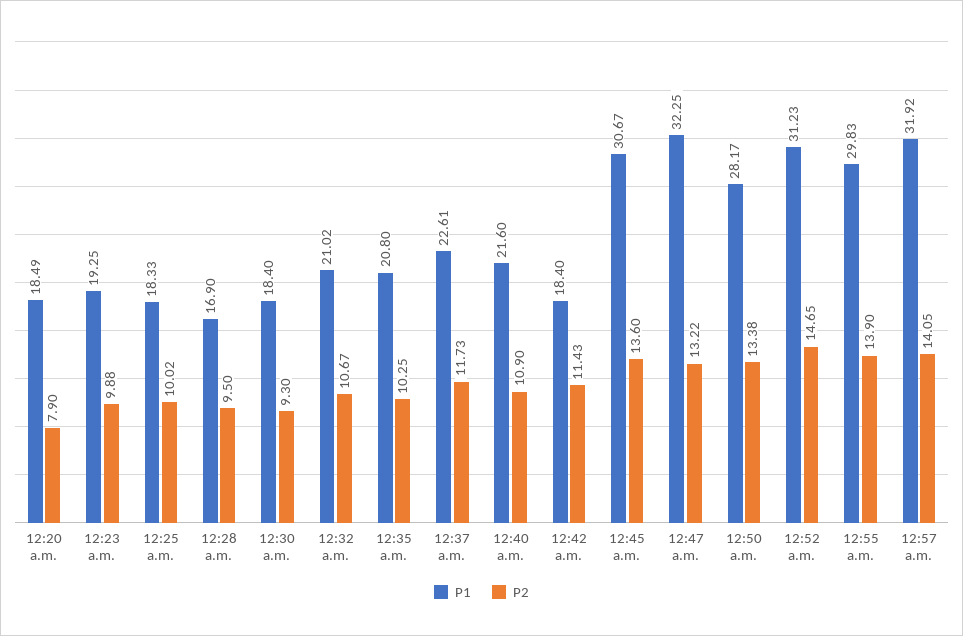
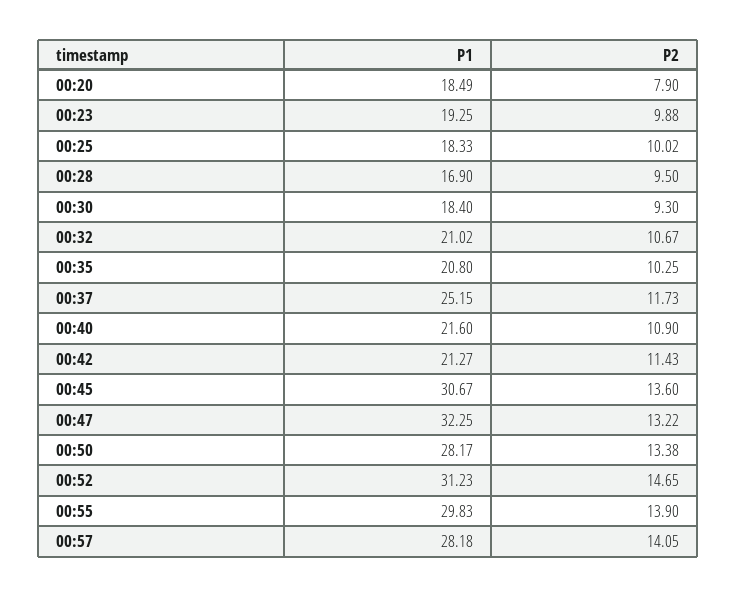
  {
    "P1": {
      "12:20 a.m.": 18.49,
      "12:23 a.m.": 19.25,
      "12:25 a.m.": 18.33,
      "12:28 a.m.": 16.9,
      "12:30 a.m.": 18.4,
      "12:32 a.m.": 21.02,
      "12:35 a.m.": 20.8,
-     "12:37 a.m.": 22.61,
+     "12:37 a.m.": 25.15,
      "12:40 a.m.": 21.6,
-     "12:42 a.m.": 18.4,
+     "12:42 a.m.": 21.27,
      "12:45 a.m.": 30.67,
      "12:47 a.m.": 32.25,
      "12:50 a.m.": 28.17,
      "12:52 a.m.": 31.23,
      "12:55 a.m.": 29.83,
-     "12:57 a.m.": 31.92
+     "12:57 a.m.": 28.18
    },
    "P2": {
      "12:20 a.m.": 7.9,
      "12:23 a.m.": 9.88,
      "12:25 a.m.": 10.02,
      "12:28 a.m.": 9.5,
      "12:30 a.m.": 9.3,
      "12:32 a.m.": 10.67,
      "12:35 a.m.": 10.25,
      "12:37 a.m.": 11.73,
      "12:40 a.m.": 10.9,
      "12:42 a.m.": 11.43,
      "12:45 a.m.": 13.6,
      "12:47 a.m.": 13.22,
      "12:50 a.m.": 13.38,
      "12:52 a.m.": 14.65,
      "12:55 a.m.": 13.9,
      "12:57 a.m.": 14.05
    }
  }

